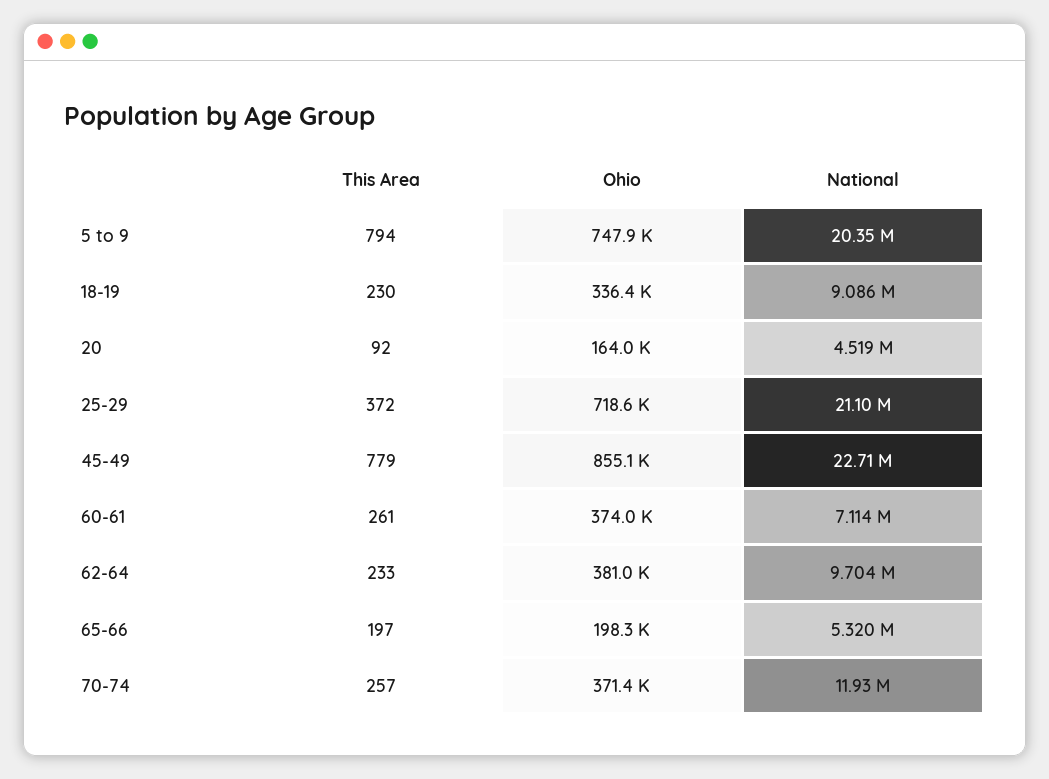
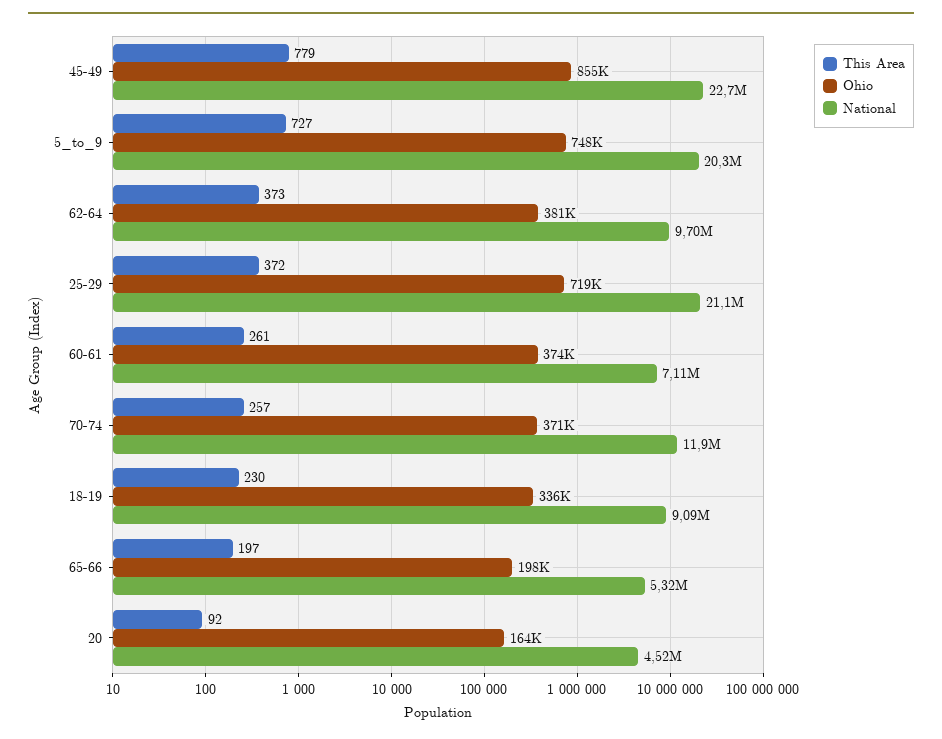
  {
    "This Area": {
-     "5 to 9": 794,
+     "5 to 9": 727,
      "18-19": 230,
      "20": 92,
      "25-29": 372,
      "45-49": 779,
      "60-61": 261,
-     "62-64": 233,
+     "62-64": 373,
      "65-66": 197,
      "70-74": 257
    },
    "Ohio": {
      "5 to 9": 747900,
      "18-19": 336400,
      "20": 164000,
      "25-29": 718600,
      "45-49": 855100,
      "60-61": 374000,
      "62-64": 381000,
      "65-66": 198300,
      "70-74": 371400
    },
    "National": {
      "5 to 9": 20350000,
      "18-19": 9086000,
      "20": 4519000,
      "25-29": 21100000,
      "45-49": 22710000,
      "60-61": 7114000,
      "62-64": 9704000,
      "65-66": 5320000,
      "70-74": 11930000
    }
  }

